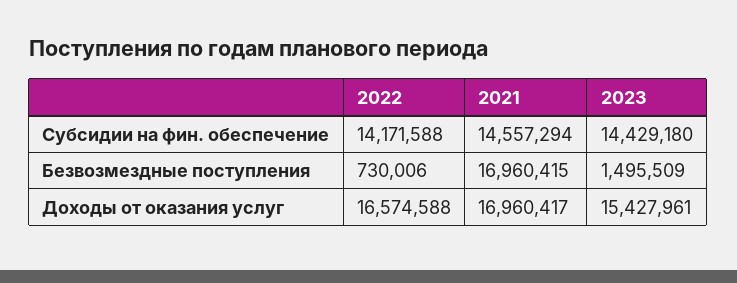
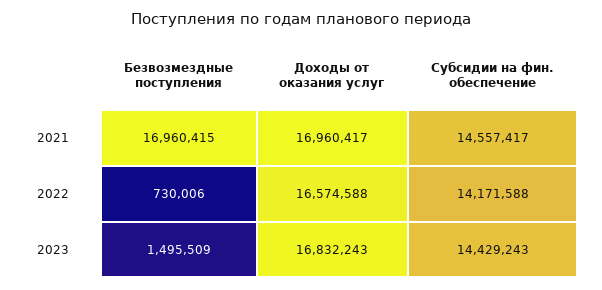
  {
    "2022": {
      "Субсидии на фин. обеспечение": 14171588,
      "Безвозмездные поступления": 730006,
      "Доходы от оказания услуг": 16574588
    },
    "2021": {
-     "Субсидии на фин. обеспечение": 14557294,
+     "Субсидии на фин. обеспечение": 14557417,
      "Безвозмездные поступления": 16960415,
      "Доходы от оказания услуг": 16960417
    },
    "2023": {
-     "Субсидии на фин. обеспечение": 14429180,
+     "Субсидии на фин. обеспечение": 14429243,
      "Безвозмездные поступления": 1495509,
-     "Доходы от оказания услуг": 15427961
+     "Доходы от оказания услуг": 16832243
    }
  }

